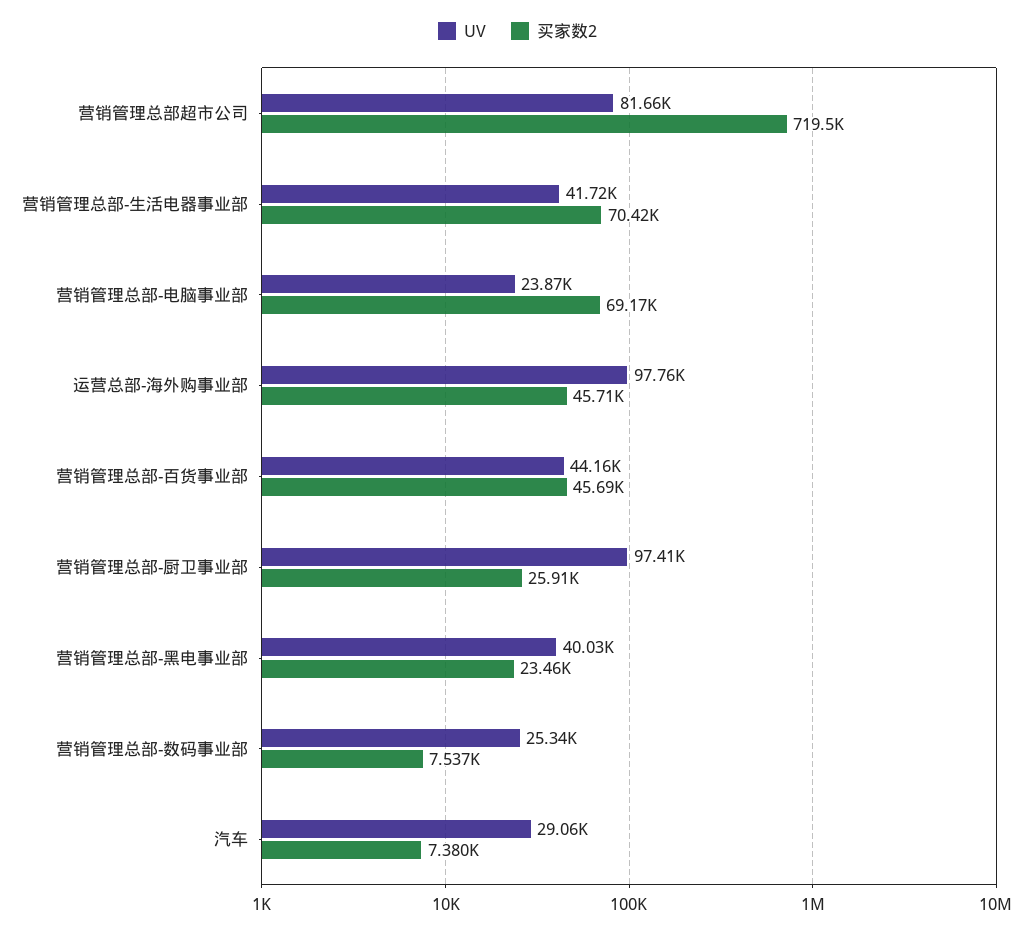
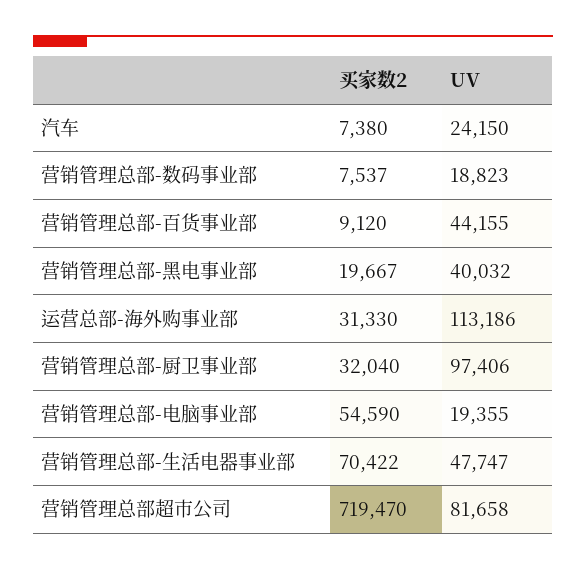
  {
    "UV": {
      "营销管理总部超市公司": 81658,
-     "营销管理总部-生活电器事业部": 41720,
+     "营销管理总部-生活电器事业部": 47747,
-     "营销管理总部-电脑事业部": 23870,
+     "营销管理总部-电脑事业部": 19355,
-     "运营总部-海外购事业部": 97760,
+     "运营总部-海外购事业部": 113186,
      "营销管理总部-百货事业部": 44155,
      "营销管理总部-厨卫事业部": 97406,
      "营销管理总部-黑电事业部": 40032,
-     "营销管理总部-数码事业部": 25340,
+     "营销管理总部-数码事业部": 18823,
-     "汽车": 29060
+     "汽车": 24150
    },
    "买家数2": {
      "营销管理总部超市公司": 719470,
      "营销管理总部-生活电器事业部": 70422,
-     "营销管理总部-电脑事业部": 69170,
+     "营销管理总部-电脑事业部": 54590,
-     "运营总部-海外购事业部": 45710,
+     "运营总部-海外购事业部": 31330,
-     "营销管理总部-百货事业部": 45690,
+     "营销管理总部-百货事业部": 9120,
-     "营销管理总部-厨卫事业部": 25910,
+     "营销管理总部-厨卫事业部": 32040,
-     "营销管理总部-黑电事业部": 23460,
+     "营销管理总部-黑电事业部": 19667,
      "营销管理总部-数码事业部": 7537,
      "汽车": 7380
    }
  }

